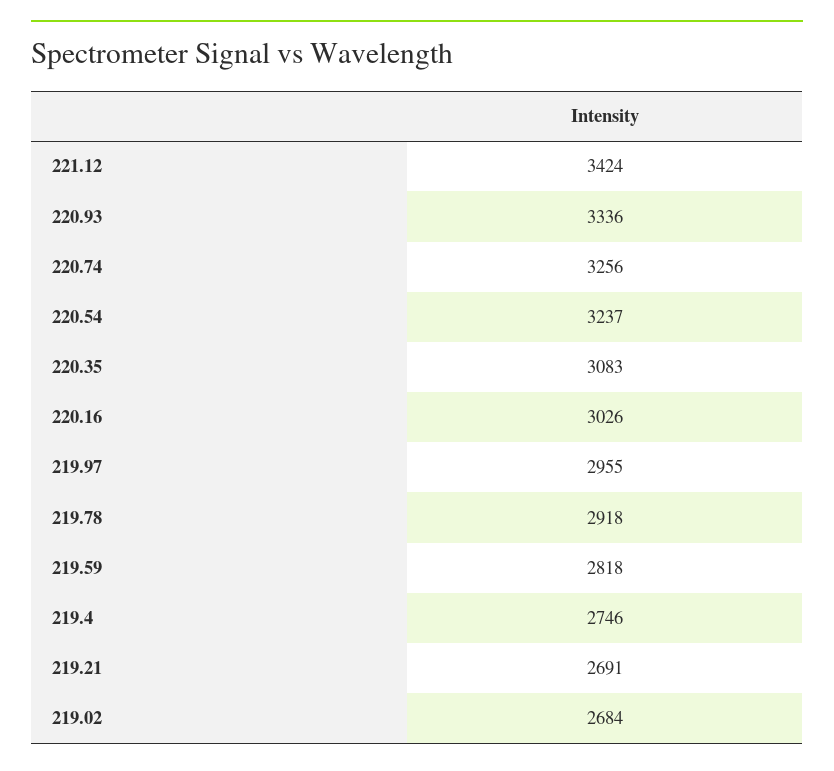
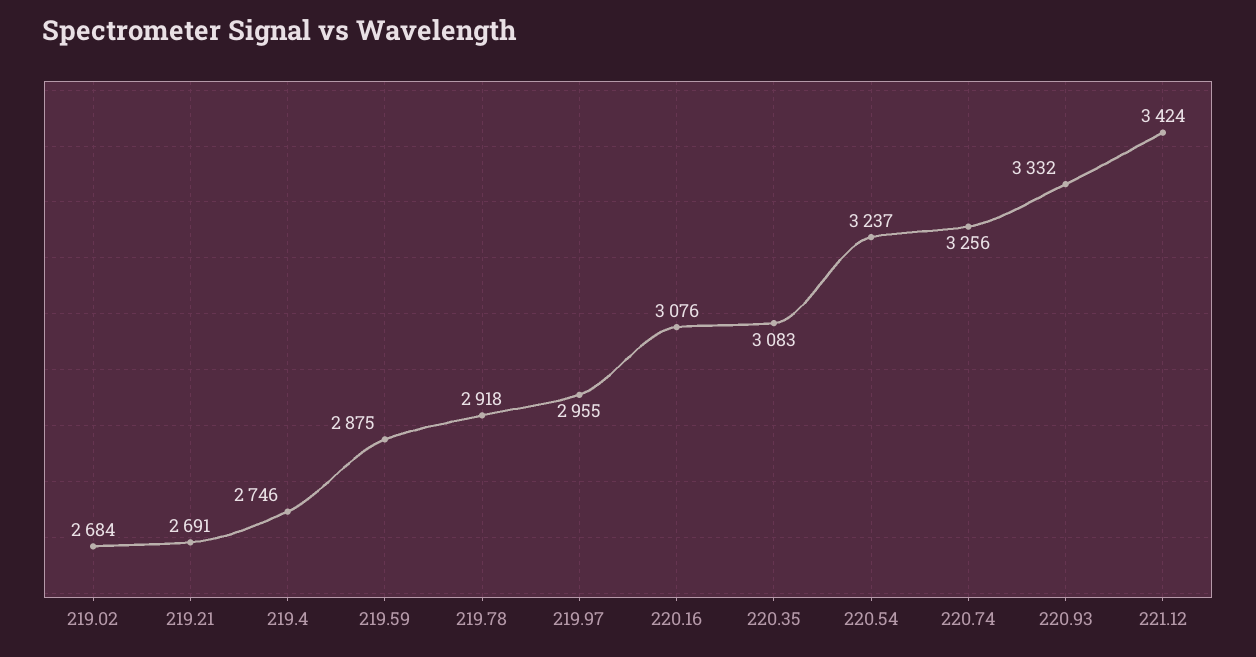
  {
    "221.12": 3424,
-   "220.93": 3336,
+   "220.93": 3332,
    "220.74": 3256,
    "220.54": 3237,
    "220.35": 3083,
-   "220.16": 3026,
+   "220.16": 3076,
    "219.97": 2955,
    "219.78": 2918,
-   "219.59": 2818,
+   "219.59": 2875,
    "219.4": 2746,
    "219.21": 2691,
    "219.02": 2684
  }

